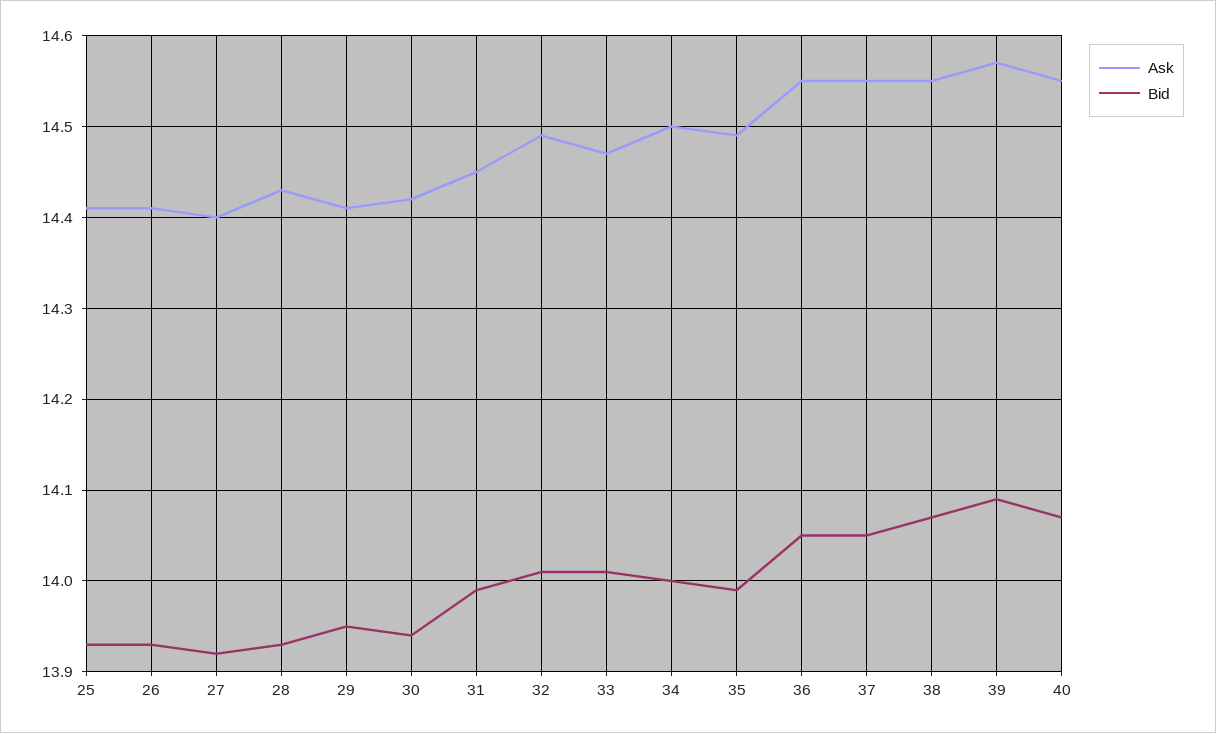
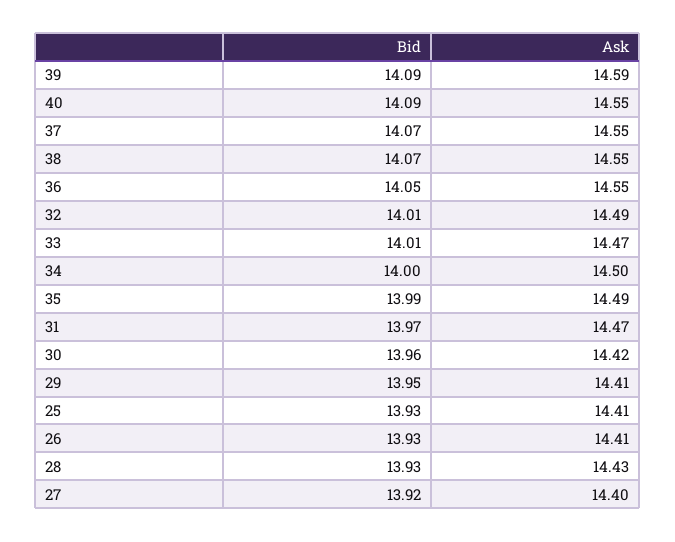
  {
    "Ask": {
      "25": 14.41,
      "26": 14.41,
      "27": 14.4,
      "28": 14.43,
      "29": 14.41,
      "30": 14.42,
-     "31": 14.45,
+     "31": 14.47,
      "32": 14.49,
      "33": 14.47,
      "34": 14.5,
      "35": 14.49,
      "36": 14.55,
      "37": 14.55,
      "38": 14.55,
-     "39": 14.57,
+     "39": 14.59,
      "40": 14.55
    },
    "Bid": {
      "25": 13.93,
      "26": 13.93,
      "27": 13.92,
      "28": 13.93,
      "29": 13.95,
-     "30": 13.94,
+     "30": 13.96,
-     "31": 13.99,
+     "31": 13.97,
      "32": 14.01,
      "33": 14.01,
      "34": 14,
      "35": 13.99,
      "36": 14.05,
-     "37": 14.05,
+     "37": 14.07,
      "38": 14.07,
      "39": 14.09,
-     "40": 14.07
+     "40": 14.09
    }
  }

